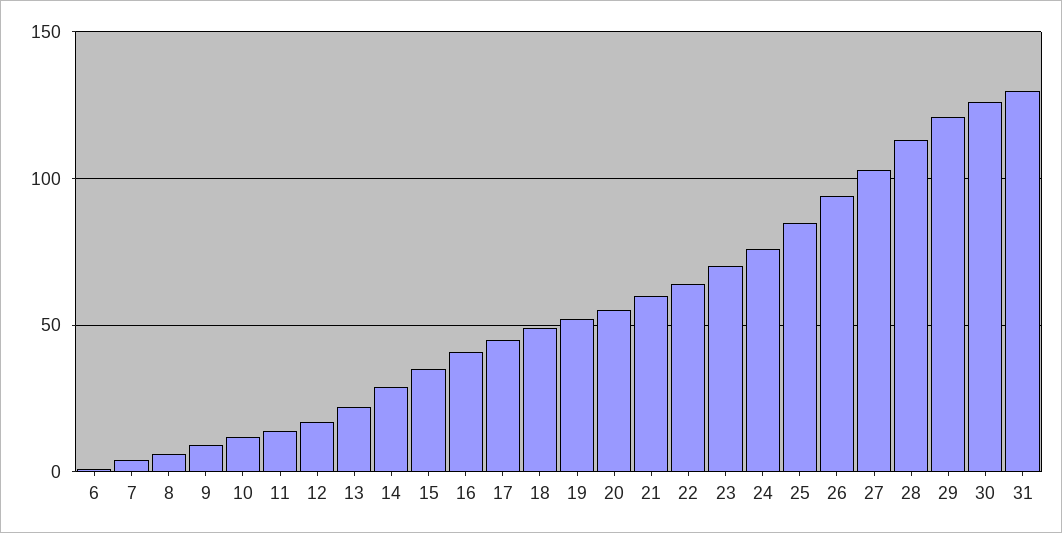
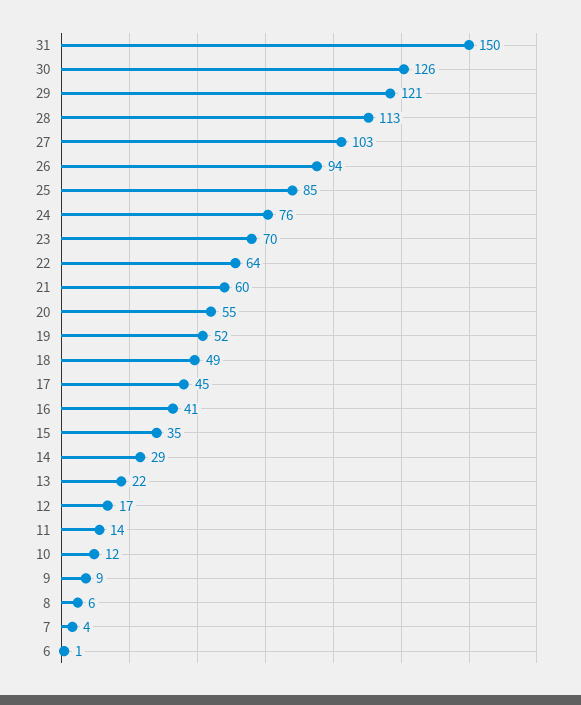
  {
    "6": 1,
    "7": 4,
    "8": 6,
    "9": 9,
    "10": 12,
    "11": 14,
    "12": 17,
    "13": 22,
    "14": 29,
    "15": 35,
    "16": 41,
    "17": 45,
    "18": 49,
    "19": 52,
    "20": 55,
    "21": 60,
    "22": 64,
    "23": 70,
    "24": 76,
    "25": 85,
    "26": 94,
    "27": 103,
    "28": 113,
    "29": 121,
    "30": 126,
-   "31": 130
+   "31": 150
  }

